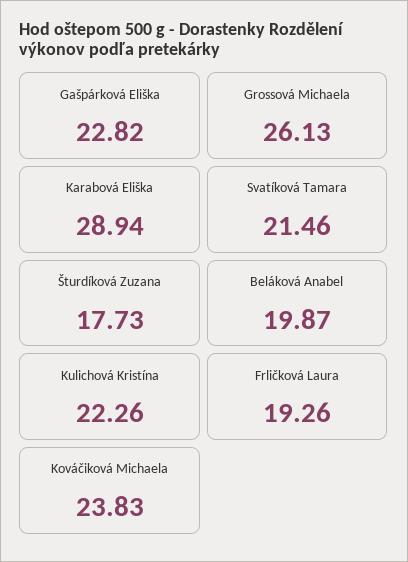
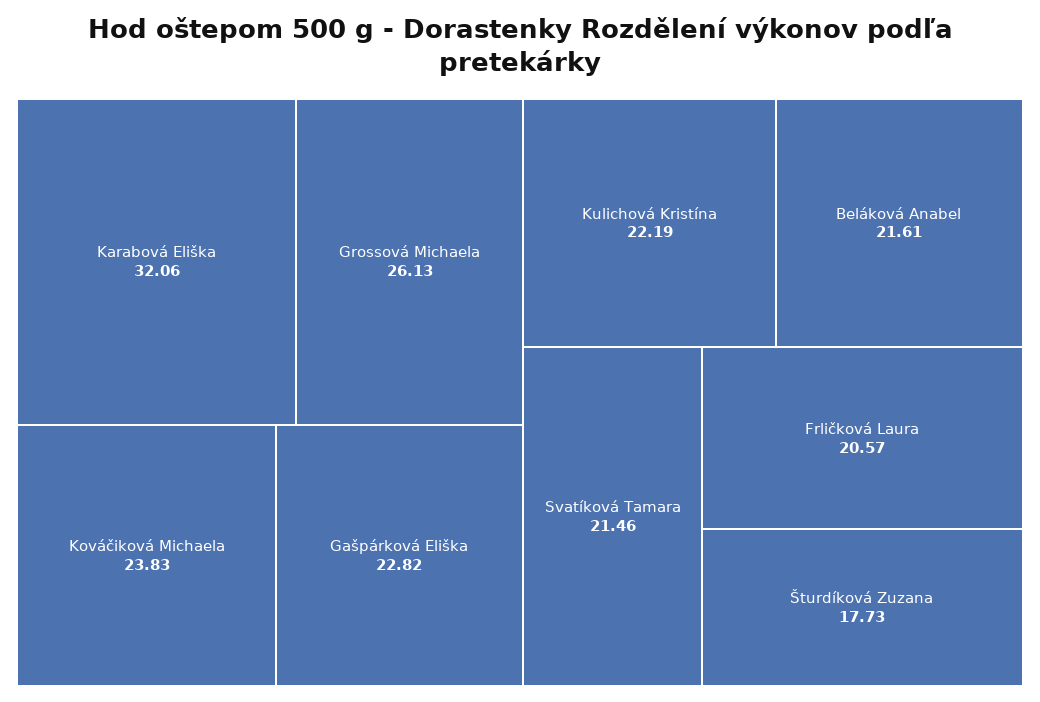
  {
    "Gašpárková Eliška": 22.82,
    "Grossová Michaela": 26.13,
-   "Karabová Eliška": 28.94,
+   "Karabová Eliška": 32.06,
    "Svatíková Tamara": 21.46,
    "Šturdíková Zuzana": 17.73,
-   "Beláková Anabel": 19.87,
+   "Beláková Anabel": 21.61,
-   "Kulichová Kristína": 22.26,
+   "Kulichová Kristína": 22.19,
-   "Frličková Laura": 19.26,
+   "Frličková Laura": 20.57,
    "Kováčiková Michaela": 23.83
  }

